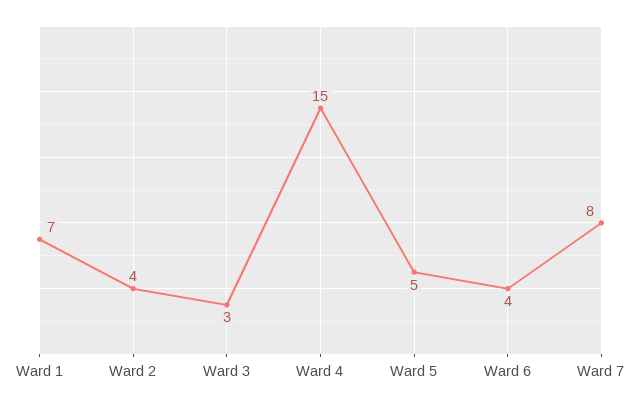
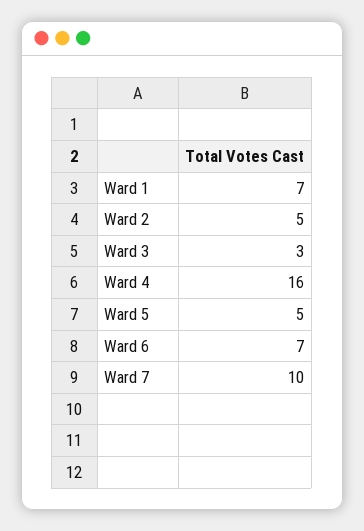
  {
    "Ward 1": 7,
-   "Ward 2": 4,
+   "Ward 2": 5,
    "Ward 3": 3,
-   "Ward 4": 15,
+   "Ward 4": 16,
    "Ward 5": 5,
-   "Ward 6": 4,
+   "Ward 6": 7,
-   "Ward 7": 8
+   "Ward 7": 10
  }

